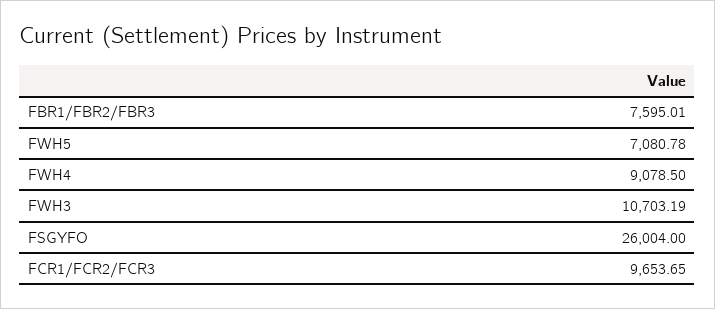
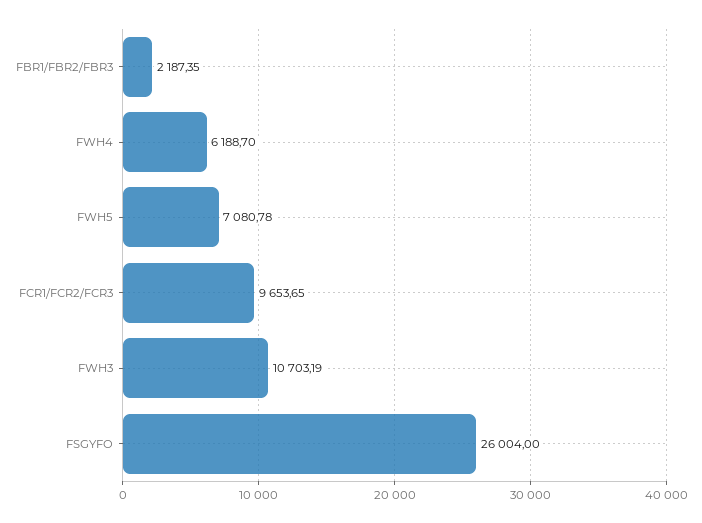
  {
-   "FBR1/FBR2/FBR3": 7595.01,
+   "FBR1/FBR2/FBR3": 2187.35,
    "FWH5": 7080.78,
-   "FWH4": 9078.5,
+   "FWH4": 6188.7,
    "FWH3": 10703.19,
    "FSGYFO": 26004,
    "FCR1/FCR2/FCR3": 9653.65
  }

